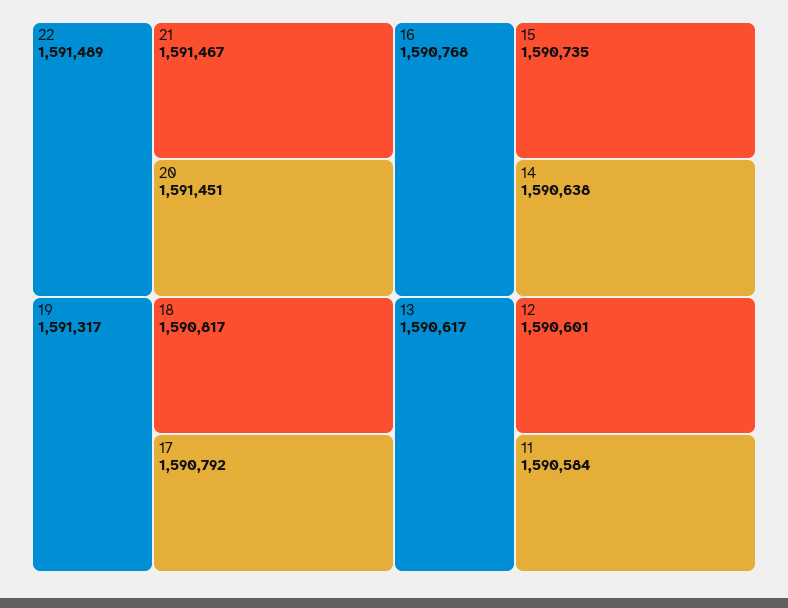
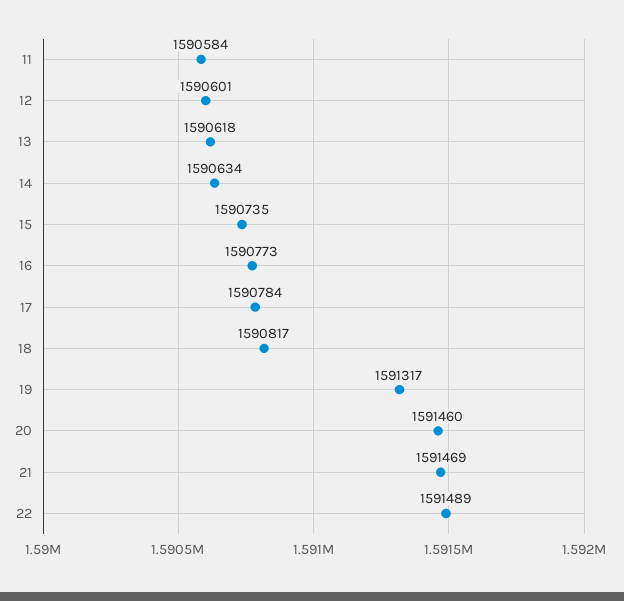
  {
    "22": 1591489,
-   "21": 1591467,
+   "21": 1591469,
-   "20": 1591451,
+   "20": 1591460,
    "19": 1591317,
    "18": 1590817,
-   "17": 1590792,
+   "17": 1590784,
-   "16": 1590768,
+   "16": 1590773,
    "15": 1590735,
-   "14": 1590638,
+   "14": 1590634,
-   "13": 1590617,
+   "13": 1590618,
    "12": 1590601,
    "11": 1590584
  }

